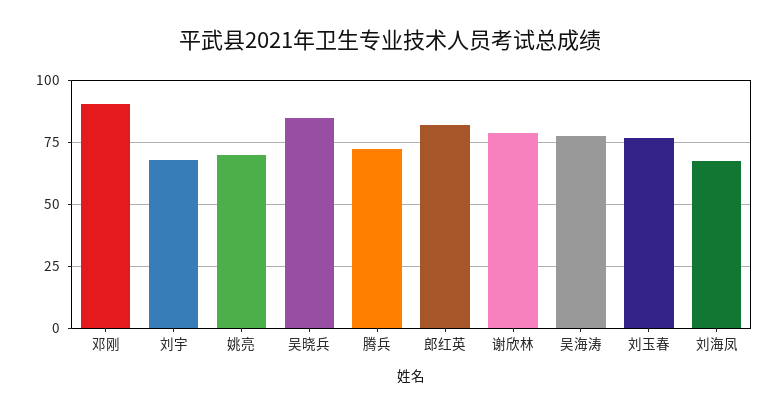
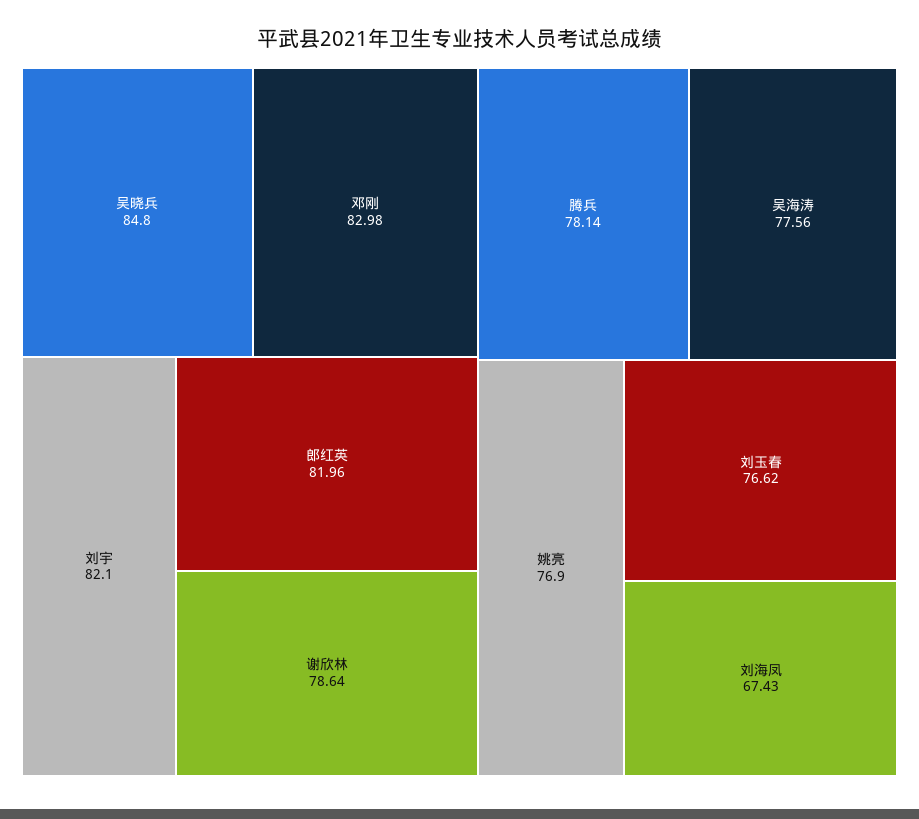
  {
-   "邓刚": 90,
+   "邓刚": 82.98,
-   "刘宇": 67.5,
+   "刘宇": 82.1,
-   "姚亮": 70,
+   "姚亮": 76.9,
    "吴晓兵": 84.8,
-   "腾兵": 72.5,
+   "腾兵": 78.14,
    "郎红英": 81.96,
    "谢欣林": 78.64,
    "吴海涛": 77.56,
    "刘玉春": 76.62,
    "刘海凤": 67.43
  }

